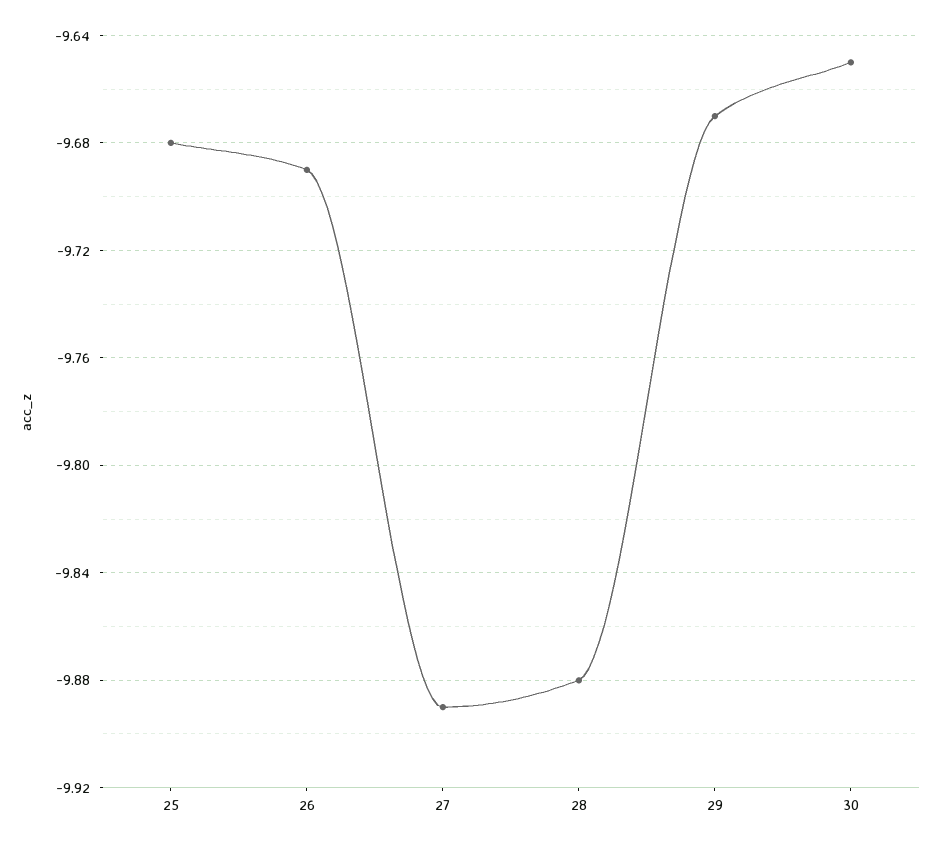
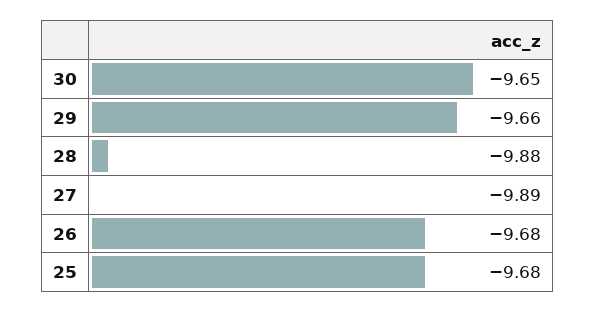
  {
    "25": -9.68,
-   "26": -9.69,
+   "26": -9.68,
    "27": -9.89,
    "28": -9.88,
-   "29": -9.67,
+   "29": -9.66,
    "30": -9.65
  }

